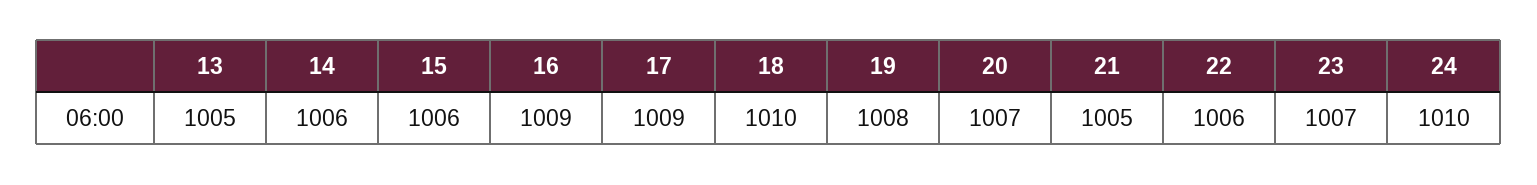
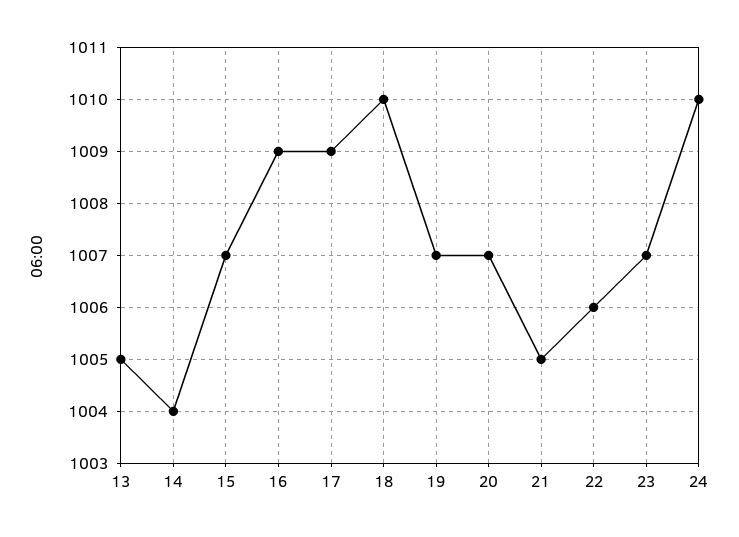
  {
    "13": 1005,
-   "14": 1006,
+   "14": 1004,
-   "15": 1006,
+   "15": 1007,
    "16": 1009,
    "17": 1009,
    "18": 1010,
-   "19": 1008,
+   "19": 1007,
    "20": 1007,
    "21": 1005,
    "22": 1006,
    "23": 1007,
    "24": 1010
  }

